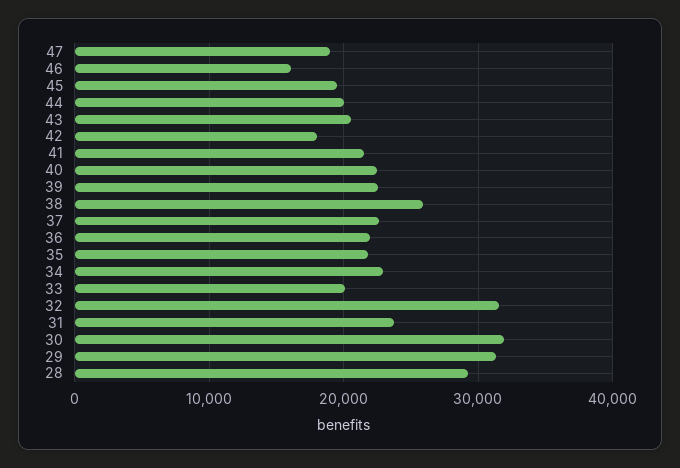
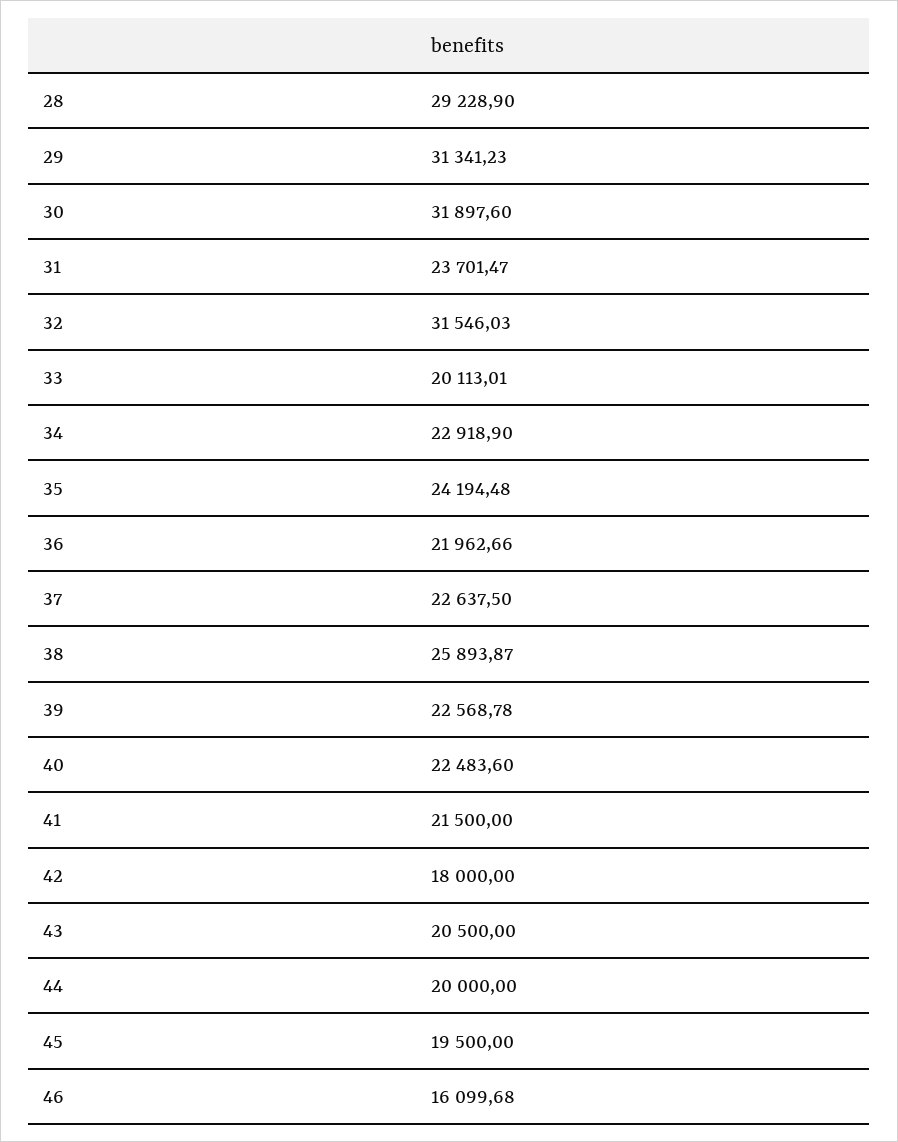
  {
-   "47": 19000,
    "46": 16099.68,
    "45": 19500,
    "44": 20000,
    "43": 20500,
    "42": 18000,
    "41": 21500,
    "40": 22483.6,
    "39": 22568.78,
    "38": 25893.87,
    "37": 22637.5,
    "36": 21962.66,
-   "35": 22000,
+   "35": 24194.48,
    "34": 22918.9,
    "33": 20113.01,
    "32": 31546.03,
    "31": 23701.47,
    "30": 31897.6,
    "29": 31341.23,
    "28": 29228.9
  }

